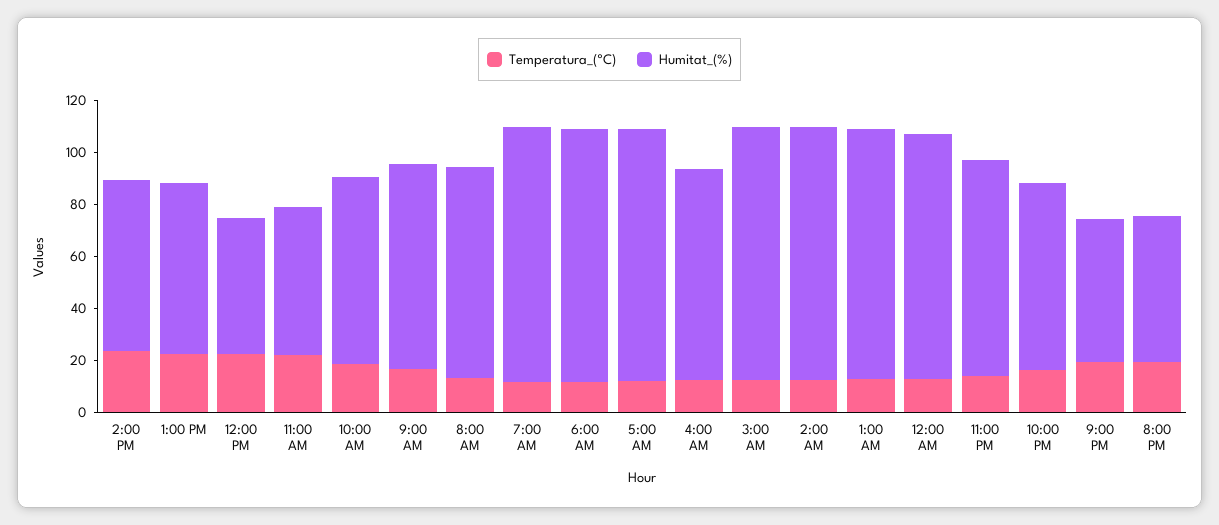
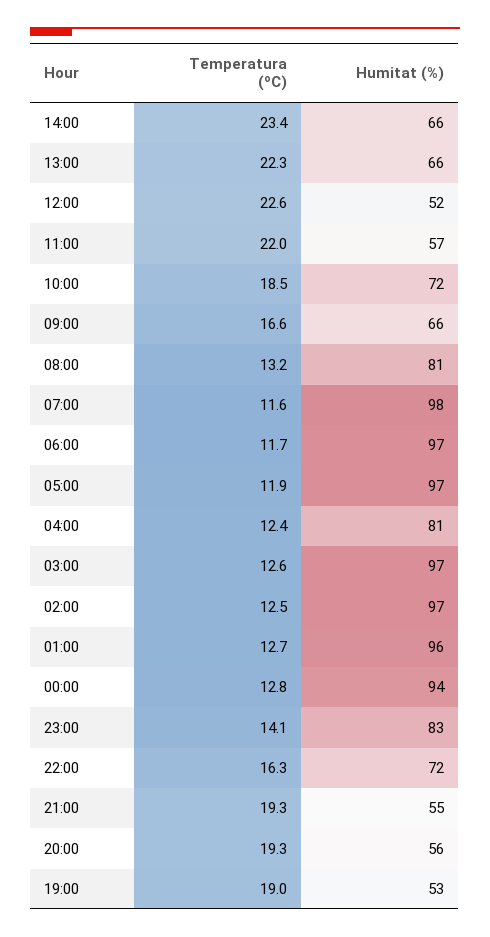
  {
    "Temperatura_(ºC)": {
      "2:00 PM": 23.4,
      "1:00 PM": 22.3,
      "12:00 PM": 22.6,
      "11:00 AM": 22,
      "10:00 AM": 18.5,
      "9:00 AM": 16.6,
      "8:00 AM": 13.2,
      "7:00 AM": 11.6,
      "6:00 AM": 11.7,
      "5:00 AM": 11.9,
      "4:00 AM": 12.4,
      "3:00 AM": 12.6,
      "2:00 AM": 12.5,
      "1:00 AM": 12.7,
      "12:00 AM": 12.8,
      "11:00 PM": 14.1,
      "10:00 PM": 16.3,
      "9:00 PM": 19.3,
-     "8:00 PM": 19.3
+     "8:00 PM": 19.3,
+     "19:00": 19
    },
    "Humitat_(%)": {
      "2:00 PM": 66,
      "1:00 PM": 66,
      "12:00 PM": 52,
      "11:00 AM": 57,
      "10:00 AM": 72,
-     "9:00 AM": 80,
+     "9:00 AM": 66,
      "8:00 AM": 81,
      "7:00 AM": 98,
      "6:00 AM": 97,
      "5:00 AM": 97,
      "4:00 AM": 81,
      "3:00 AM": 97,
      "2:00 AM": 97,
      "1:00 AM": 96,
      "12:00 AM": 94,
      "11:00 PM": 83,
      "10:00 PM": 72,
      "9:00 PM": 55,
-     "8:00 PM": 56
+     "8:00 PM": 56,
+     "19:00": 53
    }
  }

